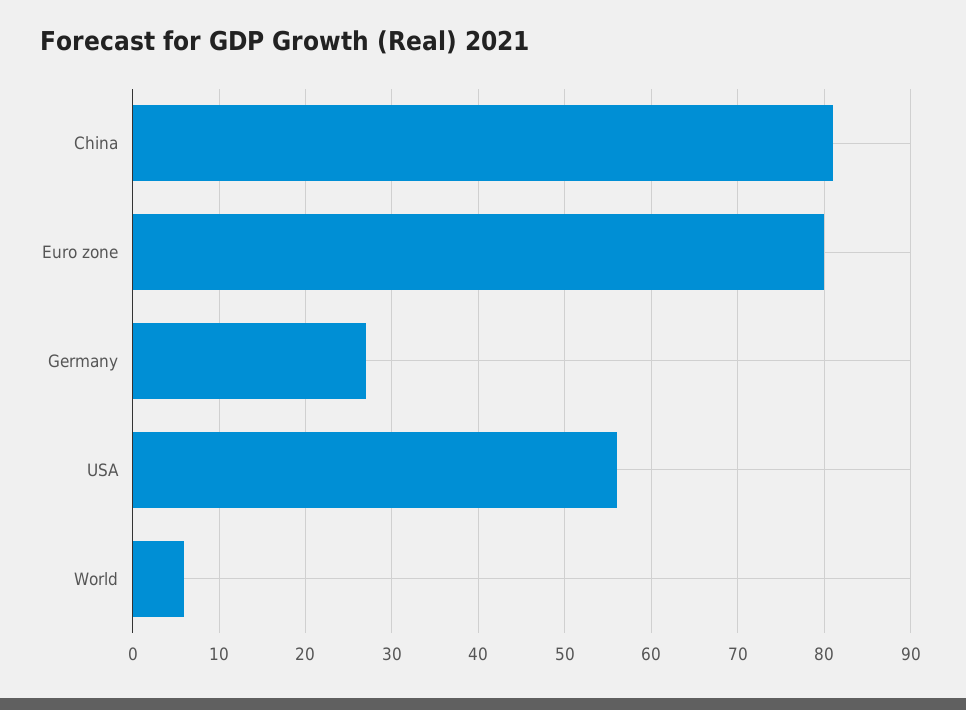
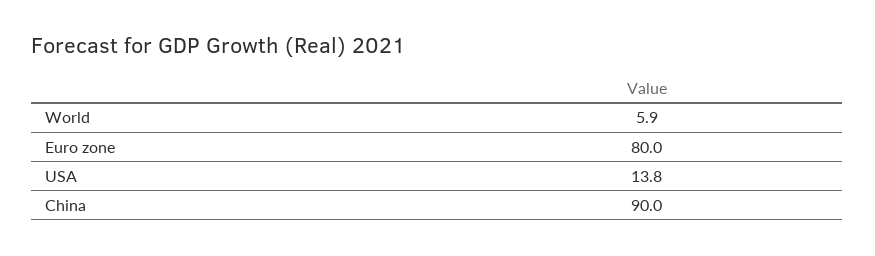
  {
-   "China": 81,
+   "China": 90,
    "Euro zone": 80,
-   "Germany": 27,
-   "USA": 56,
+   "USA": 13.8,
    "World": 5.9
  }

